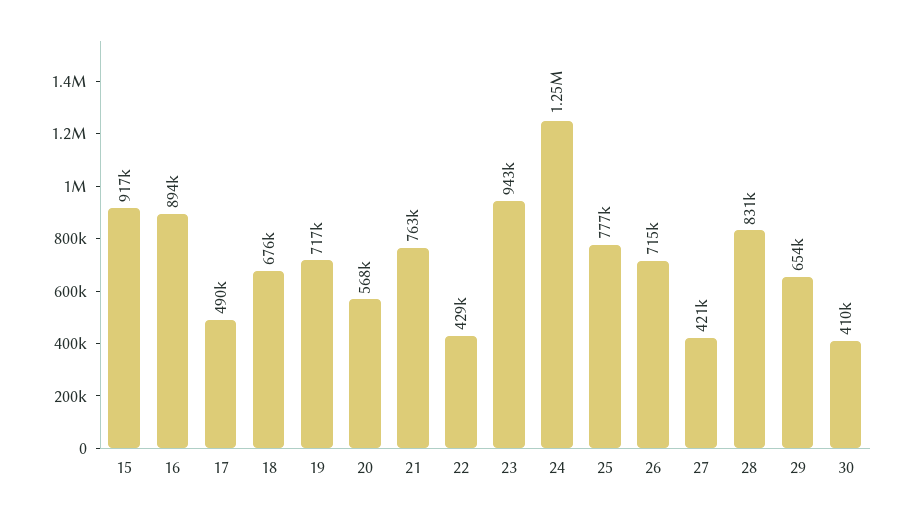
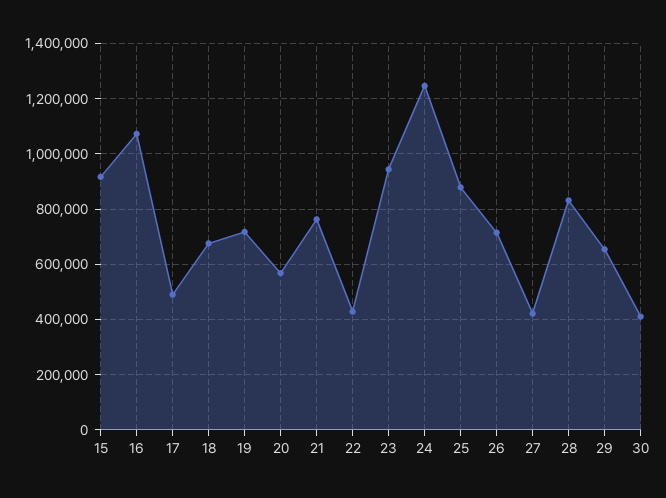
  {
    "15": 917000,
-   "16": 894000,
+   "16": 1075000,
    "17": 490000,
    "18": 676000,
    "19": 717000,
    "20": 568000,
    "21": 763000,
    "22": 429000,
    "23": 943000,
    "24": 1250000,
-   "25": 777000,
+   "25": 875000,
    "26": 715000,
    "27": 421000,
    "28": 831000,
    "29": 654000,
    "30": 410000
  }

